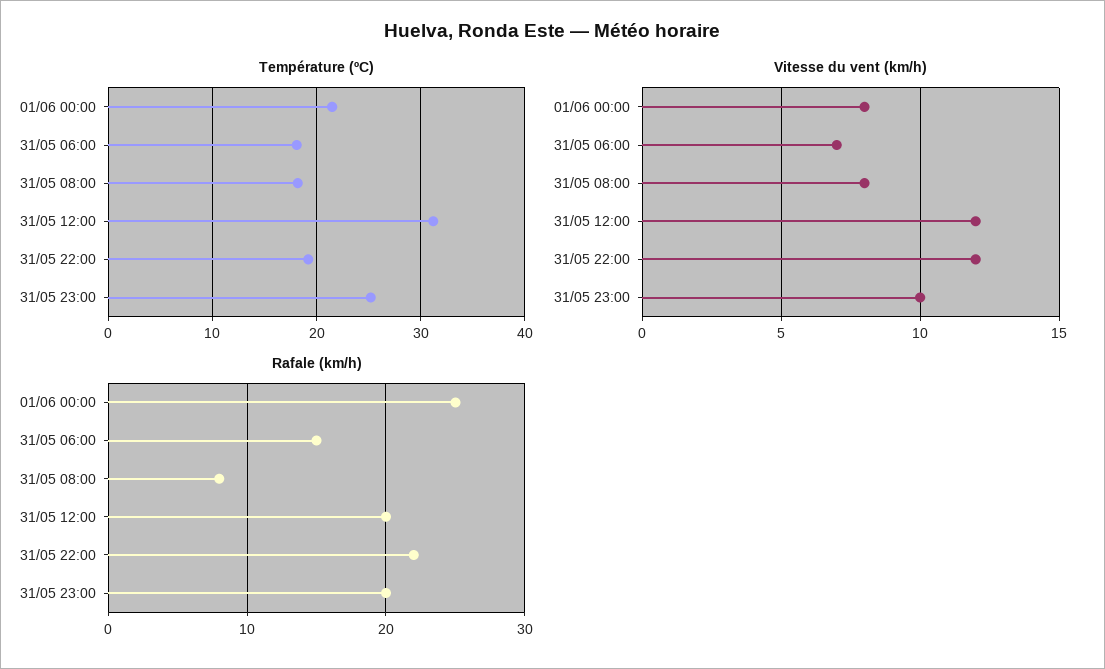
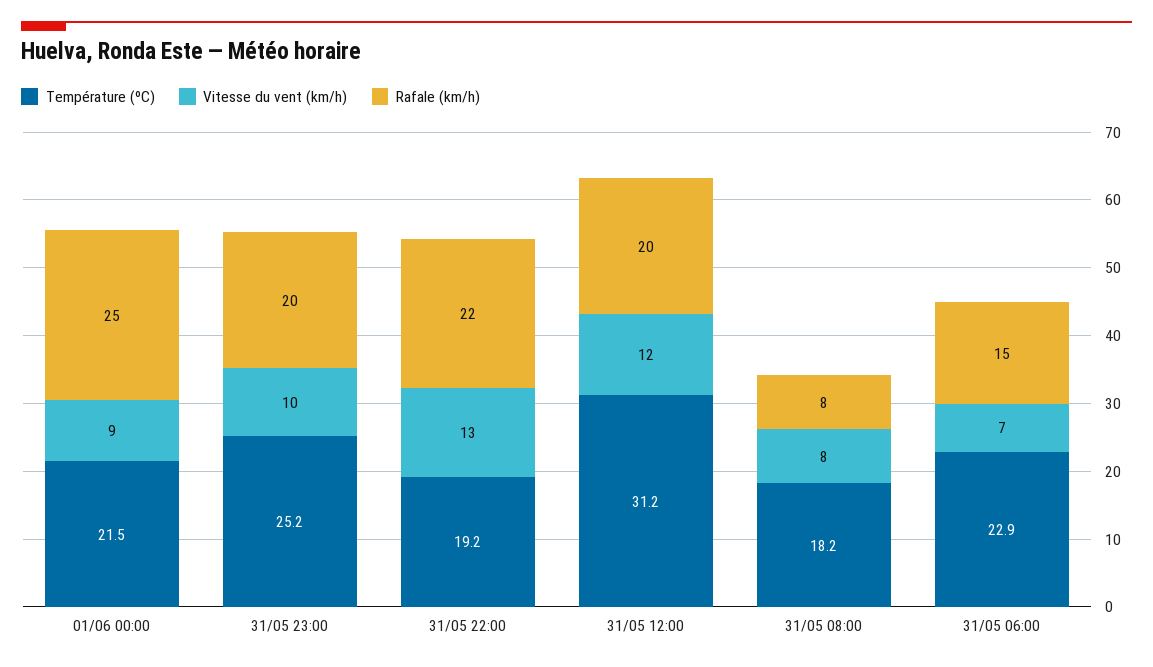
  {
    "Température (ºC)": {
      "01/06 00:00": 21.5,
-     "31/05 06:00": 18,
+     "31/05 06:00": 22.9,
      "31/05 08:00": 18.2,
      "31/05 12:00": 31.2,
      "31/05 22:00": 19.2,
      "31/05 23:00": 25.2
    },
    "Vitesse du vent (km/h)": {
-     "01/06 00:00": 8,
+     "01/06 00:00": 9,
      "31/05 06:00": 7,
      "31/05 08:00": 8,
      "31/05 12:00": 12,
-     "31/05 22:00": 12,
+     "31/05 22:00": 13,
      "31/05 23:00": 10
    },
    "Rafale (km/h)": {
      "01/06 00:00": 25,
      "31/05 06:00": 15,
      "31/05 08:00": 8,
      "31/05 12:00": 20,
      "31/05 22:00": 22,
      "31/05 23:00": 20
    }
  }

